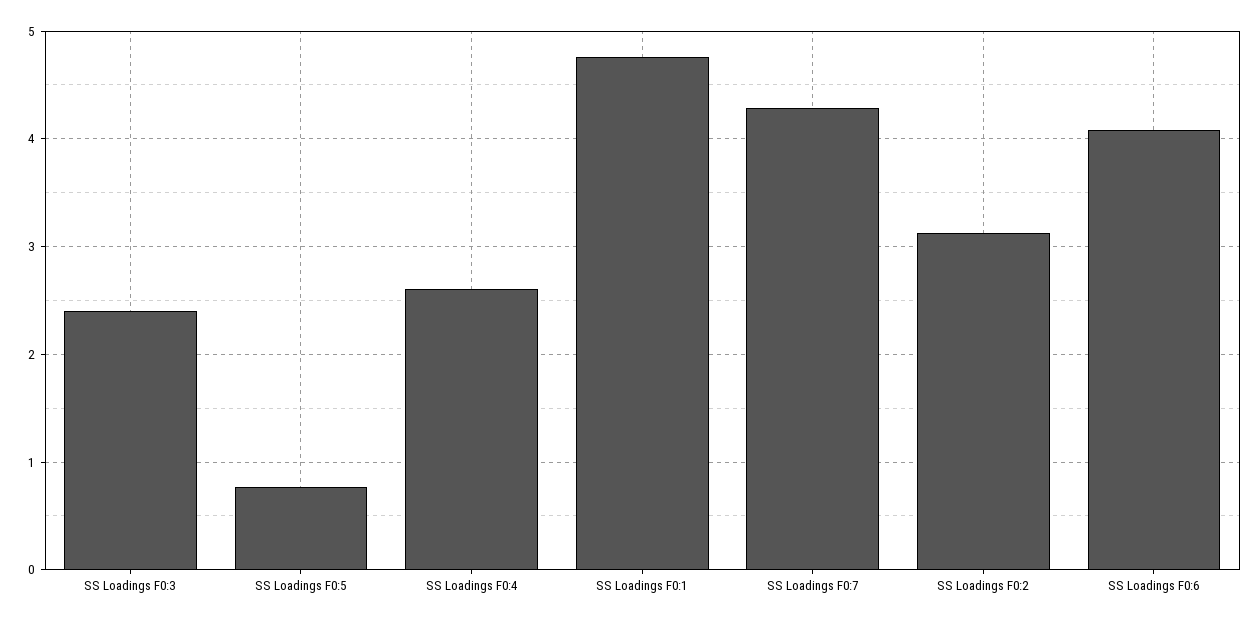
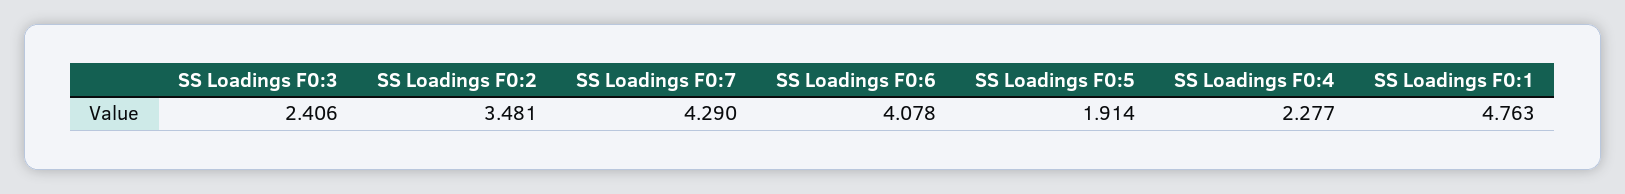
  {
    "SS Loadings F0:3": 2.406,
-   "SS Loadings F0:5": 0.8,
+   "SS Loadings F0:5": 1.914,
-   "SS Loadings F0:4": 2.6,
+   "SS Loadings F0:4": 2.277,
    "SS Loadings F0:1": 4.763,
    "SS Loadings F0:7": 4.29,
-   "SS Loadings F0:2": 3.1,
+   "SS Loadings F0:2": 3.481,
    "SS Loadings F0:6": 4.078
  }

